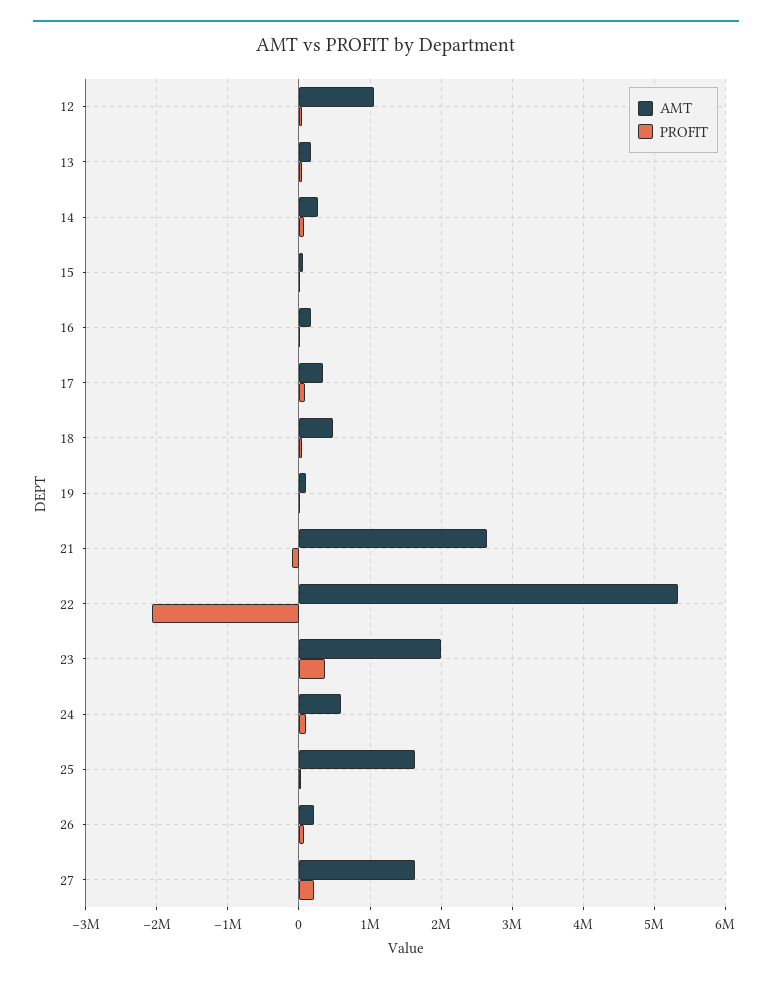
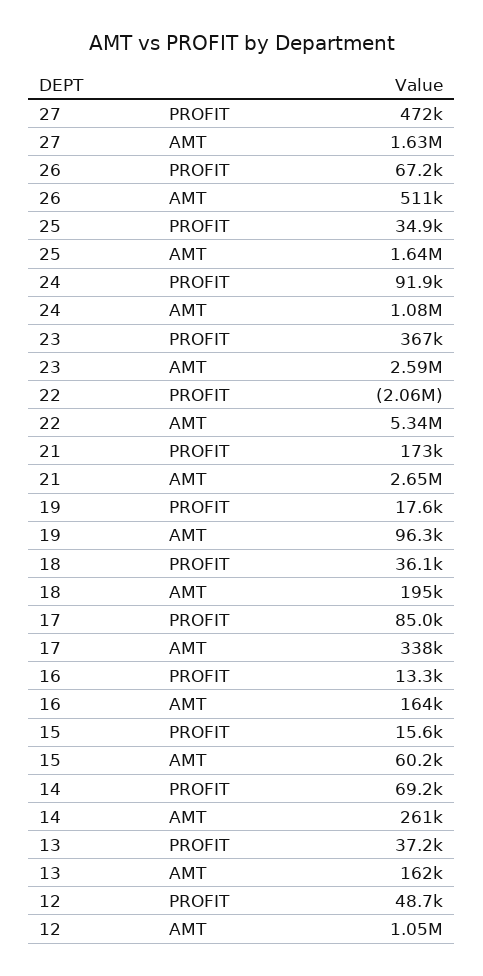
  {
    "AMT": {
      "12": 1050000,
      "13": 162000,
      "14": 261000,
      "15": 60200,
      "16": 164000,
      "17": 338000,
-     "18": 500000,
+     "18": 195000,
      "19": 96300,
      "21": 2650000,
      "22": 5340000,
-     "23": 2000000,
+     "23": 2590000,
-     "24": 600000,
+     "24": 1080000,
      "25": 1640000,
-     "26": 200000,
+     "26": 511000,
      "27": 1630000
    },
    "PROFIT": {
      "12": 48700,
      "13": 37200,
      "14": 69200,
      "15": 15600,
      "16": 13300,
      "17": 85000,
      "18": 36100,
      "19": 17600,
-     "21": -100000,
+     "21": 173000,
      "22": -2060000,
      "23": 367000,
      "24": 91900,
      "25": 34900,
      "26": 67200,
-     "27": 200000
+     "27": 472000
    }
  }

